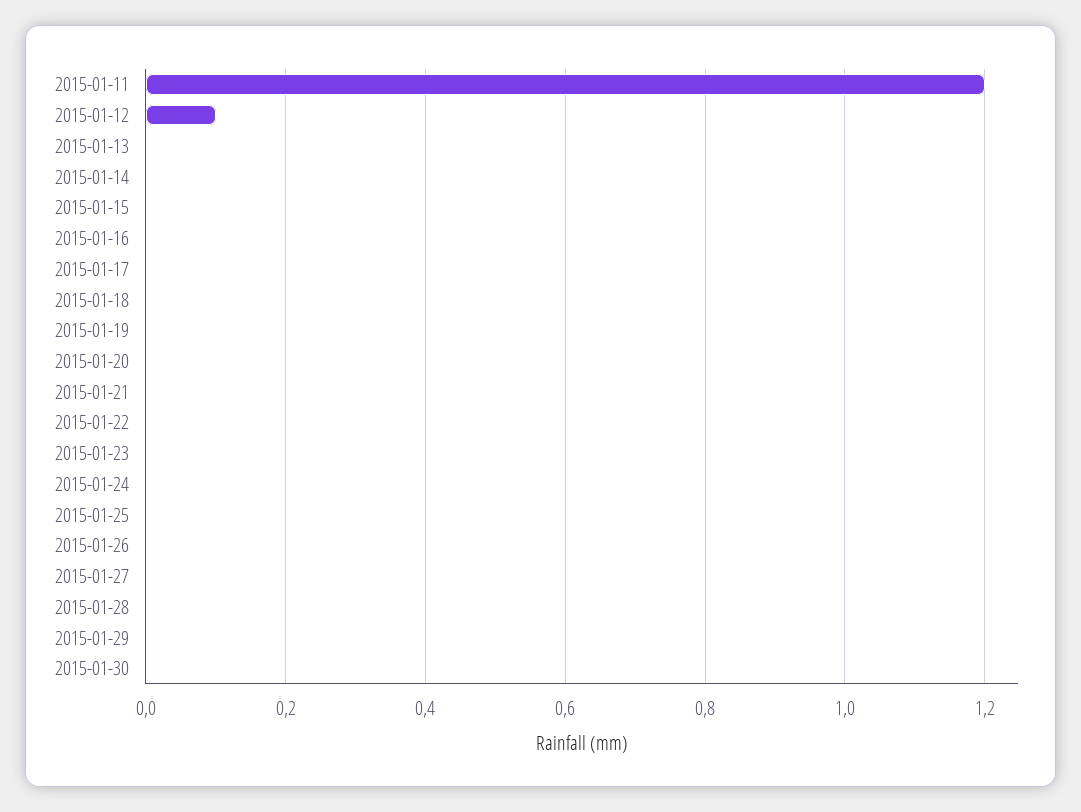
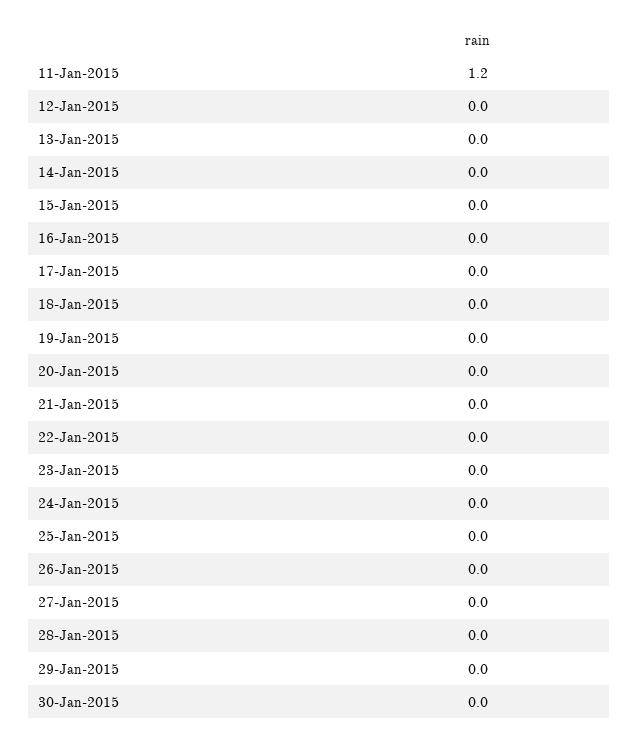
  {
    "2015-01-11": 1.2,
-   "2015-01-12": 0.1,
+   "2015-01-12": 0,
    "2015-01-13": 0,
    "2015-01-14": 0,
    "2015-01-15": 0,
    "2015-01-16": 0,
    "2015-01-17": 0,
    "2015-01-18": 0,
    "2015-01-19": 0,
    "2015-01-20": 0,
    "2015-01-21": 0,
    "2015-01-22": 0,
    "2015-01-23": 0,
    "2015-01-24": 0,
    "2015-01-25": 0,
    "2015-01-26": 0,
    "2015-01-27": 0,
    "2015-01-28": 0,
    "2015-01-29": 0,
    "2015-01-30": 0
  }

